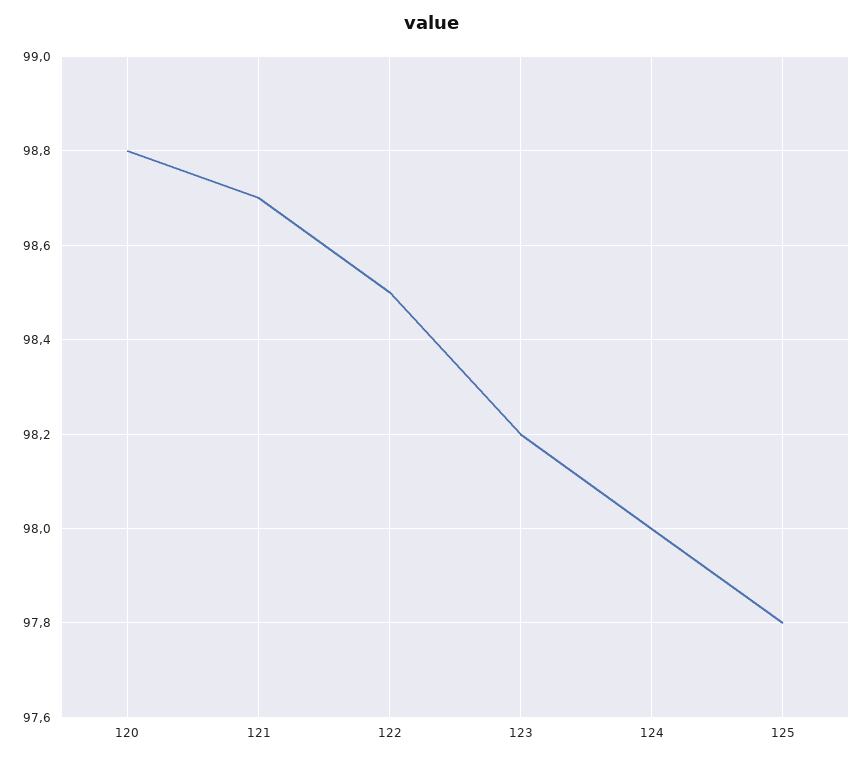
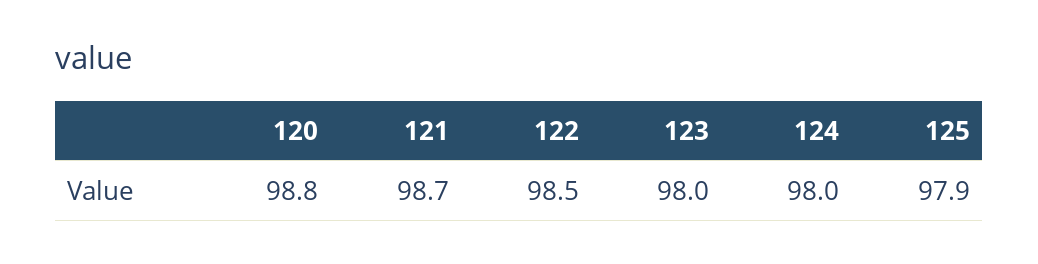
  {
    "120": 98.8,
    "121": 98.7,
    "122": 98.5,
-   "123": 98.2,
+   "123": 98,
    "124": 98,
-   "125": 97.8
+   "125": 97.9
  }

